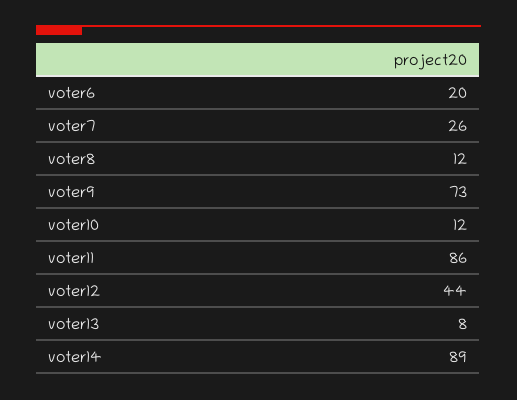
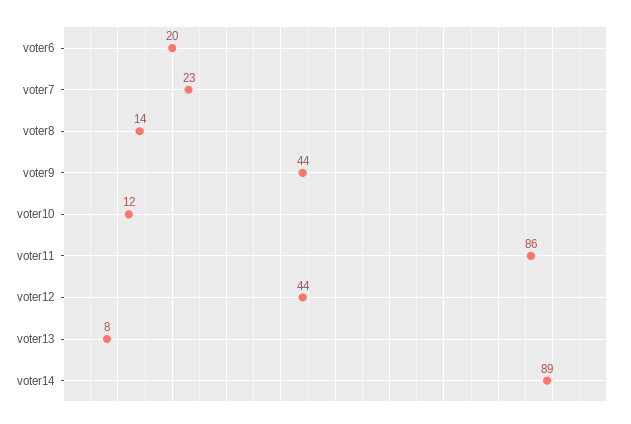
  {
    "voter6": 20,
-   "voter7": 26,
+   "voter7": 23,
-   "voter8": 12,
+   "voter8": 14,
-   "voter9": 73,
+   "voter9": 44,
    "voter10": 12,
    "voter11": 86,
    "voter12": 44,
    "voter13": 8,
    "voter14": 89
  }

